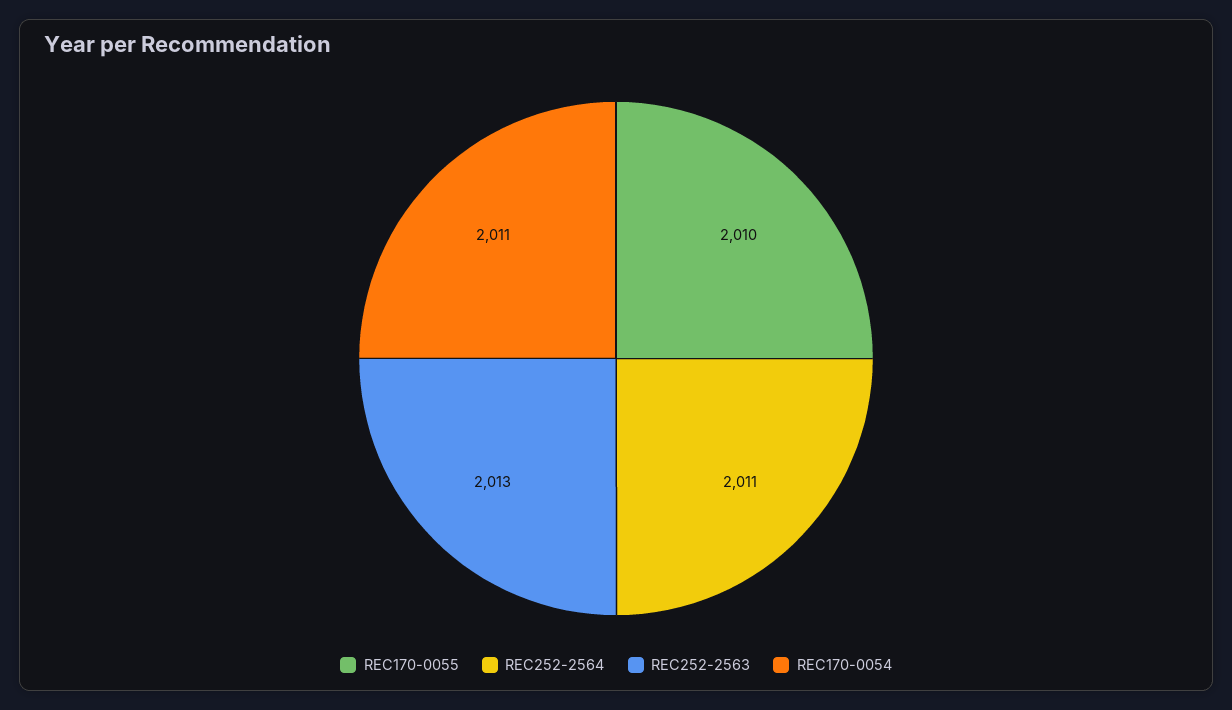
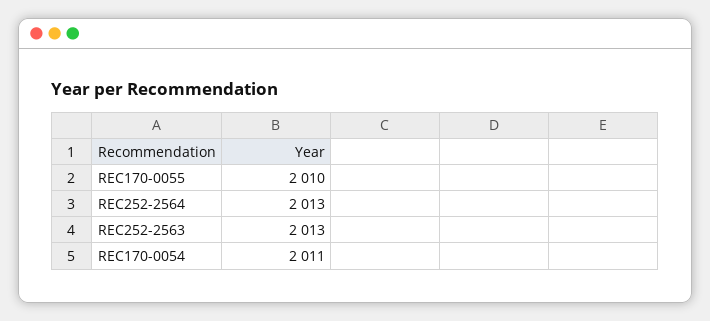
  {
    "REC170-0055": 2010,
-   "REC252-2564": 2011,
+   "REC252-2564": 2013,
    "REC252-2563": 2013,
    "REC170-0054": 2011
  }

